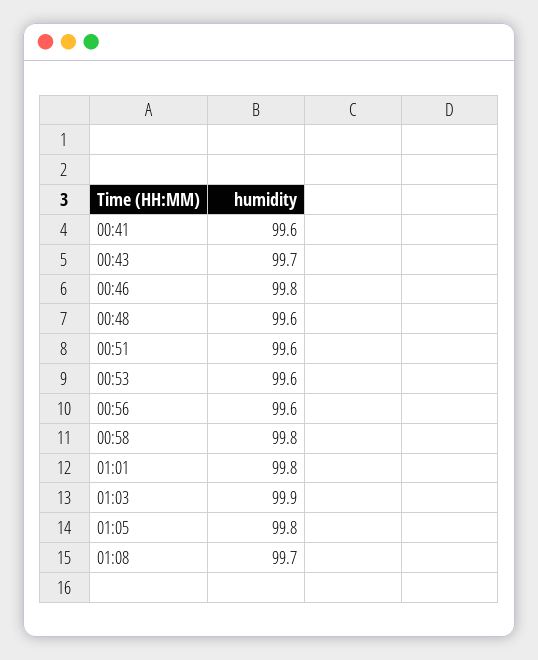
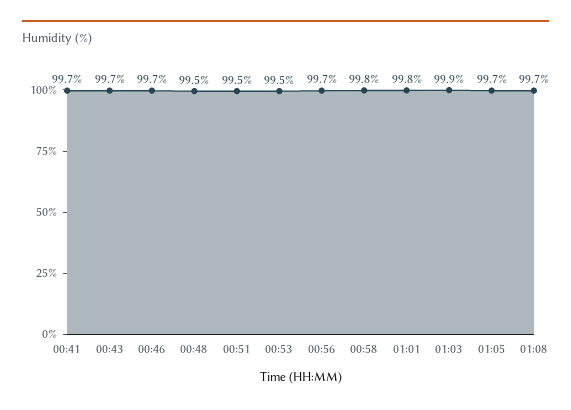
  {
-   "00:41": 99.6,
+   "00:41": 99.7,
    "00:43": 99.7,
-   "00:46": 99.8,
+   "00:46": 99.7,
-   "00:48": 99.6,
+   "00:48": 99.5,
-   "00:51": 99.6,
+   "00:51": 99.5,
-   "00:53": 99.6,
+   "00:53": 99.5,
-   "00:56": 99.6,
+   "00:56": 99.7,
    "00:58": 99.8,
    "01:01": 99.8,
    "01:03": 99.9,
-   "01:05": 99.8,
+   "01:05": 99.7,
    "01:08": 99.7
  }

